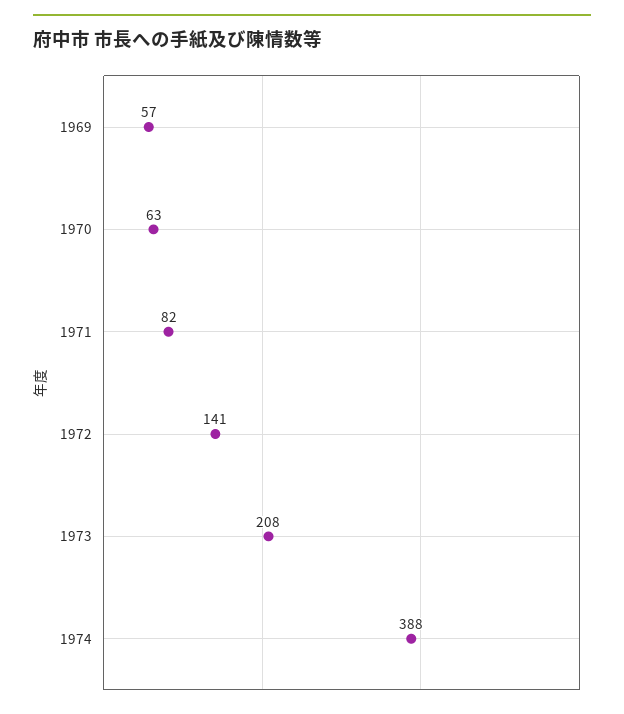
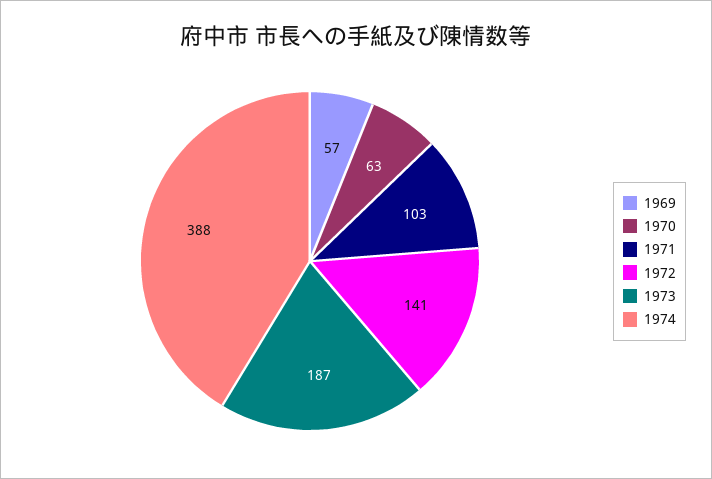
  {
    "1969": 57,
    "1970": 63,
-   "1971": 82,
+   "1971": 103,
    "1972": 141,
-   "1973": 208,
+   "1973": 187,
    "1974": 388
  }

